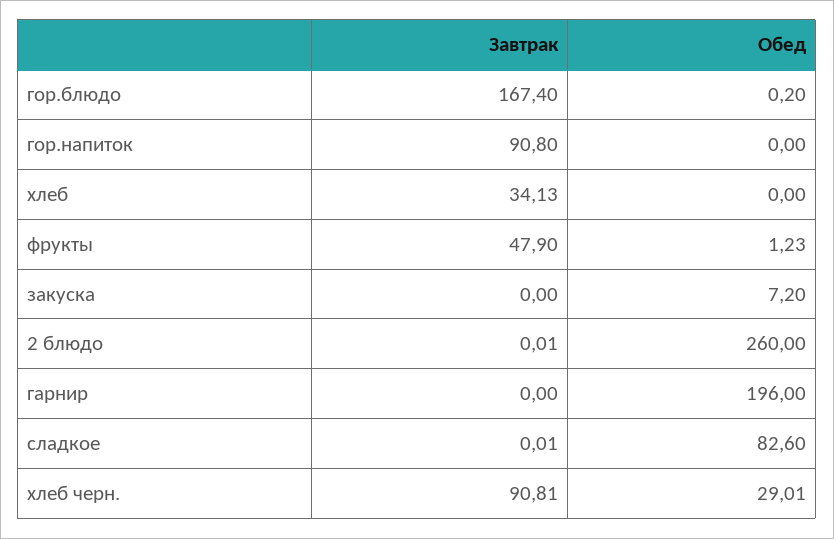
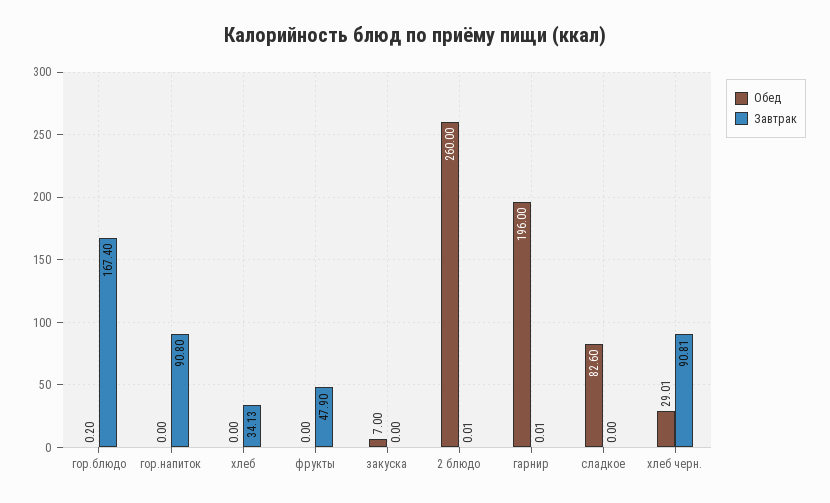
  {
    "Завтрак": {
      "гор.блюдо": 167.4,
      "гор.напиток": 90.8,
      "хлеб": 34.13,
      "фрукты": 47.9,
      "закуска": 0,
      "2 блюдо": 0.01,
-     "гарнир": 0,
+     "гарнир": 0.01,
-     "сладкое": 0.01,
+     "сладкое": 0,
      "хлеб черн.": 90.81
    },
    "Обед": {
      "гор.блюдо": 0.2,
      "гор.напиток": 0,
      "хлеб": 0,
-     "фрукты": 1.23,
+     "фрукты": 0,
-     "закуска": 7.2,
+     "закуска": 7,
      "2 блюдо": 260,
      "гарнир": 196,
      "сладкое": 82.6,
      "хлеб черн.": 29.01
    }
  }

